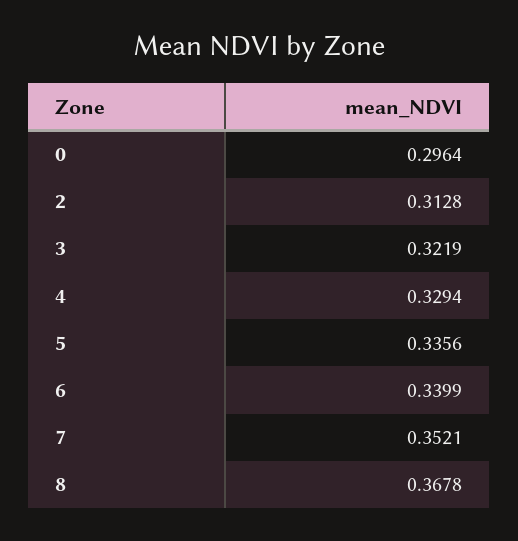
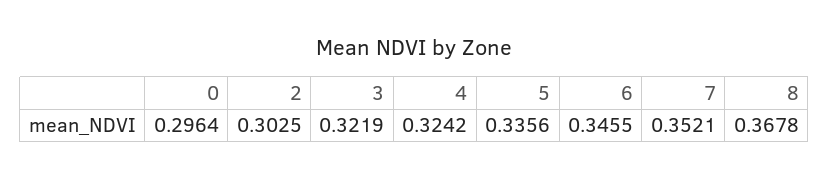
  {
    "0": 0.2964,
-   "2": 0.3128,
+   "2": 0.3025,
    "3": 0.3219,
-   "4": 0.3294,
+   "4": 0.3242,
    "5": 0.3356,
-   "6": 0.3399,
+   "6": 0.3455,
    "7": 0.3521,
    "8": 0.3678
  }

